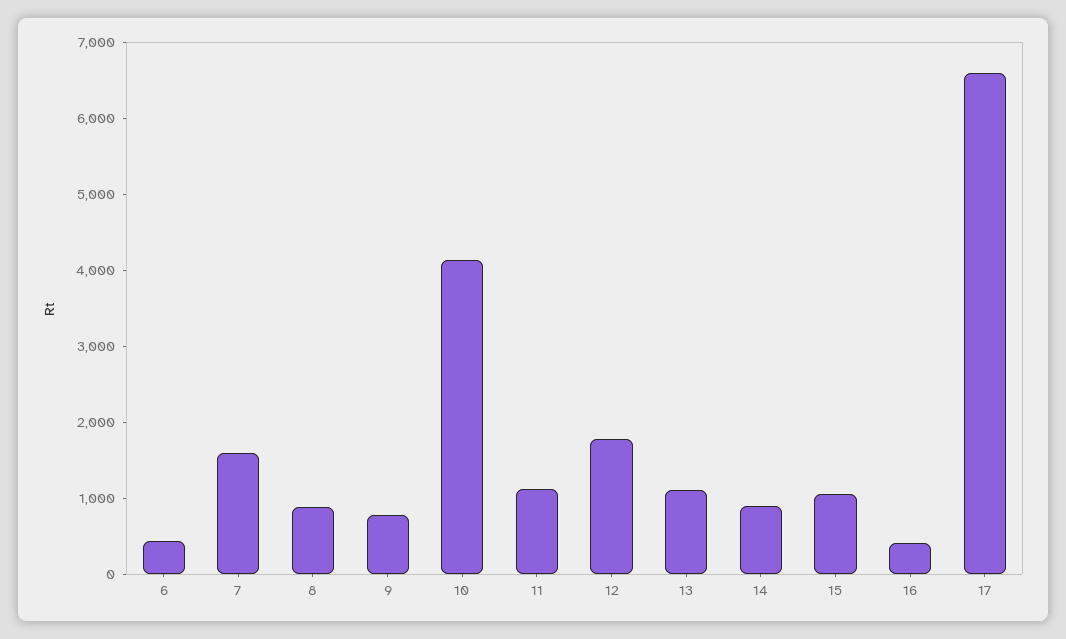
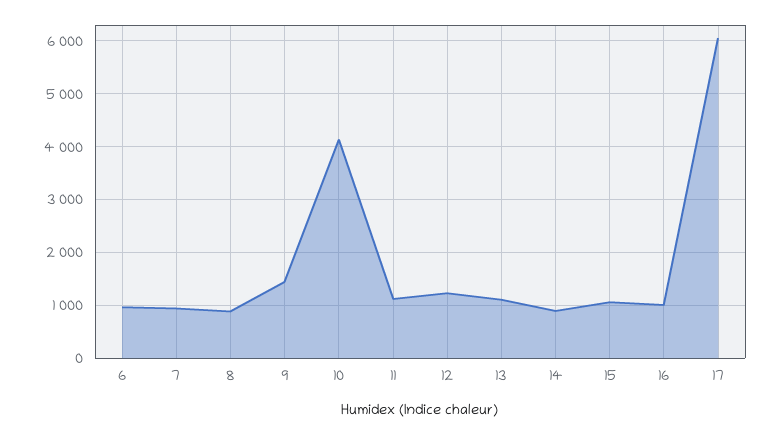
  {
-   "6": 400,
+   "6": 1000,
-   "7": 1600,
+   "7": 1000,
    "8": 800,
-   "9": 800,
+   "9": 1400,
    "10": 4200,
    "11": 1200,
-   "12": 1800,
+   "12": 1200,
    "13": 1200,
    "14": 800,
    "15": 1000,
-   "16": 400,
+   "16": 1000,
-   "17": 6600
+   "17": 6000
  }

